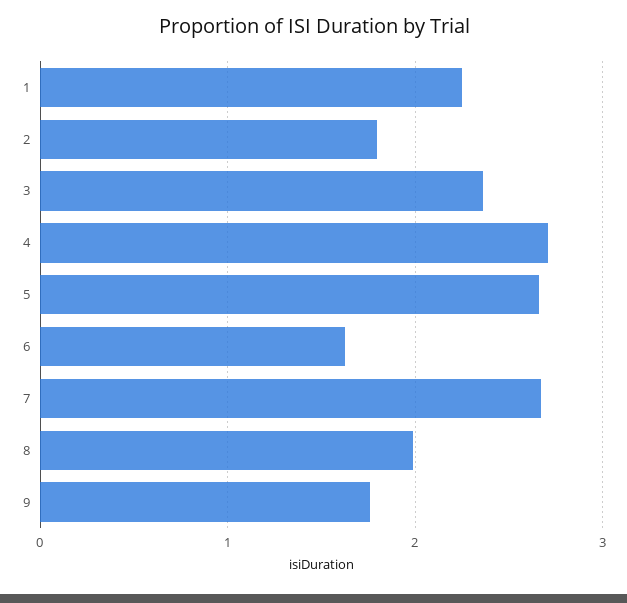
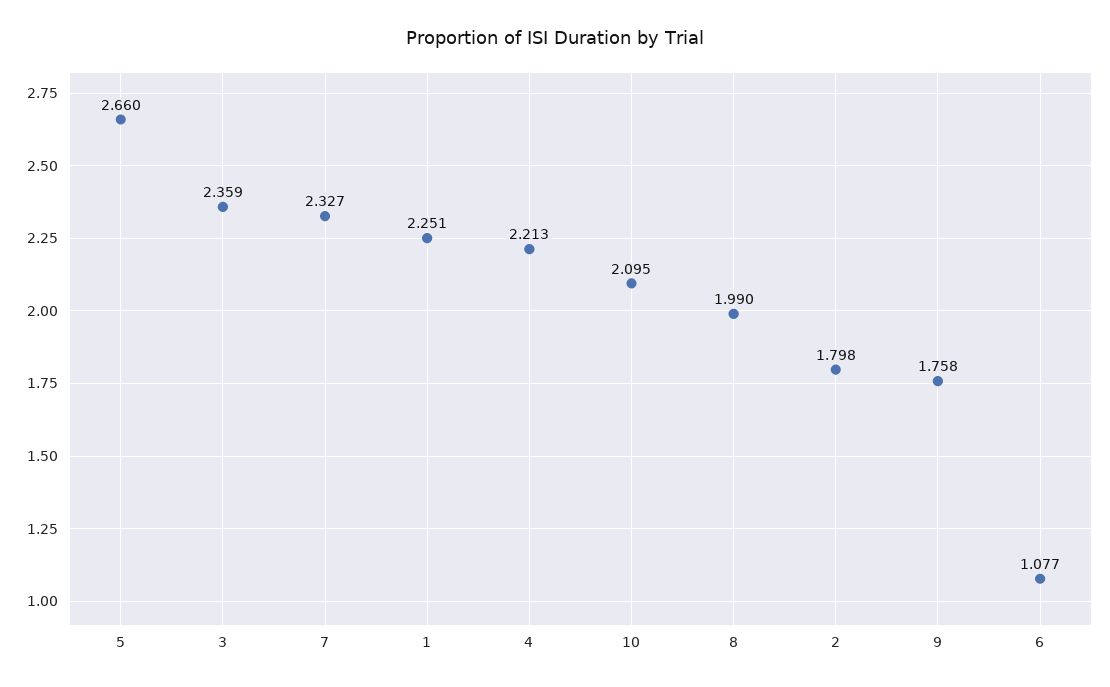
  {
    "1": 2.251,
    "2": 1.798,
    "3": 2.359,
-   "4": 2.7,
+   "4": 2.213,
    "5": 2.66,
-   "6": 1.6,
+   "6": 1.077,
-   "7": 2.7,
+   "7": 2.327,
    "8": 1.99,
-   "9": 1.758
+   "9": 1.758,
+   "10": 2.095
  }

